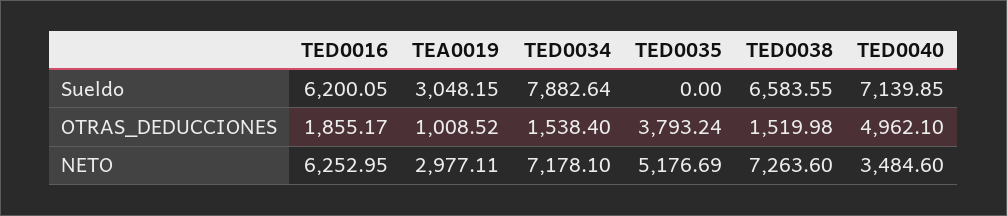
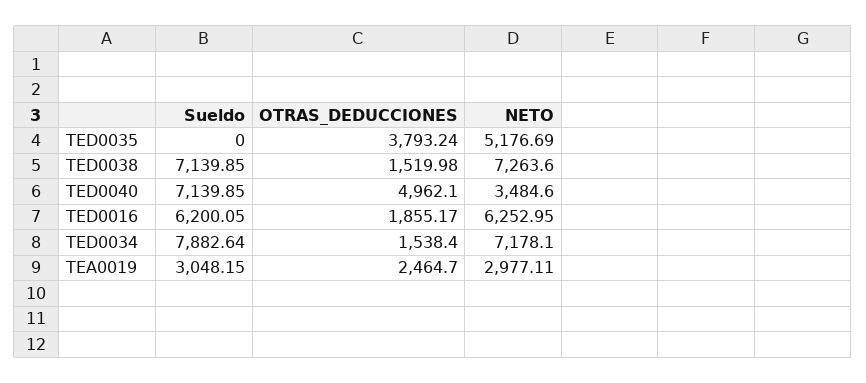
  {
    "TED0016": {
      "Sueldo": 6200.05,
      "OTRAS_DEDUCCIONES": 1855.17,
      "NETO": 6252.95
    },
    "TEA0019": {
      "Sueldo": 3048.15,
-     "OTRAS_DEDUCCIONES": 1008.52,
+     "OTRAS_DEDUCCIONES": 2464.7,
      "NETO": 2977.11
    },
    "TED0034": {
      "Sueldo": 7882.64,
      "OTRAS_DEDUCCIONES": 1538.4,
      "NETO": 7178.1
    },
    "TED0035": {
      "Sueldo": 0,
      "OTRAS_DEDUCCIONES": 3793.24,
      "NETO": 5176.69
    },
    "TED0038": {
-     "Sueldo": 6583.55,
+     "Sueldo": 7139.85,
      "OTRAS_DEDUCCIONES": 1519.98,
      "NETO": 7263.6
    },
    "TED0040": {
      "Sueldo": 7139.85,
      "OTRAS_DEDUCCIONES": 4962.1,
      "NETO": 3484.6
    }
  }

